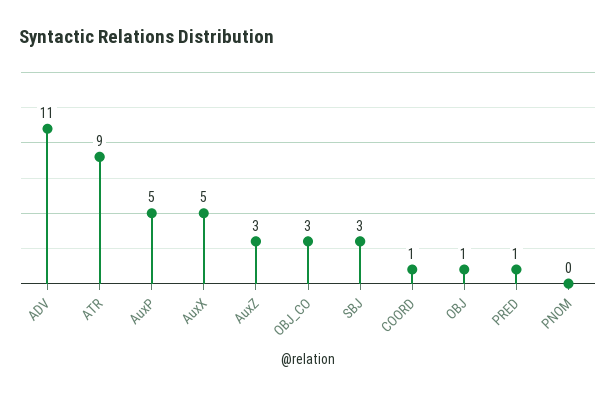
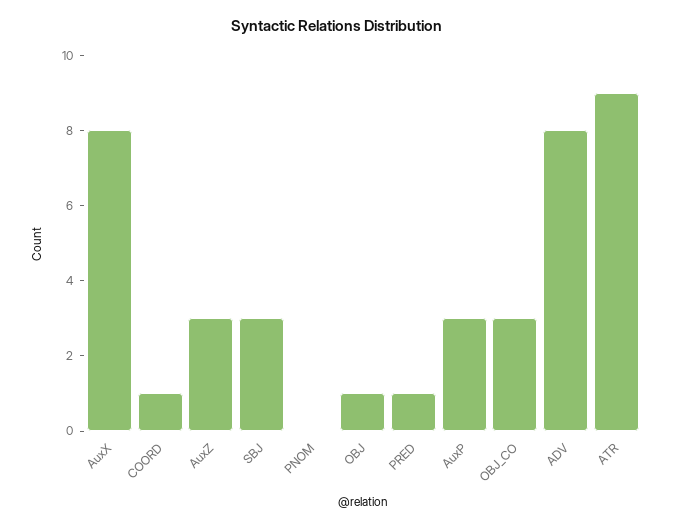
  {
-   "ADV": 11,
+   "ADV": 8,
    "ATR": 9,
-   "AuxP": 5,
+   "AuxP": 3,
-   "AuxX": 5,
+   "AuxX": 8,
    "AuxZ": 3,
    "OBJ_CO": 3,
    "SBJ": 3,
    "COORD": 1,
    "OBJ": 1,
    "PRED": 1,
    "PNOM": 0
  }

